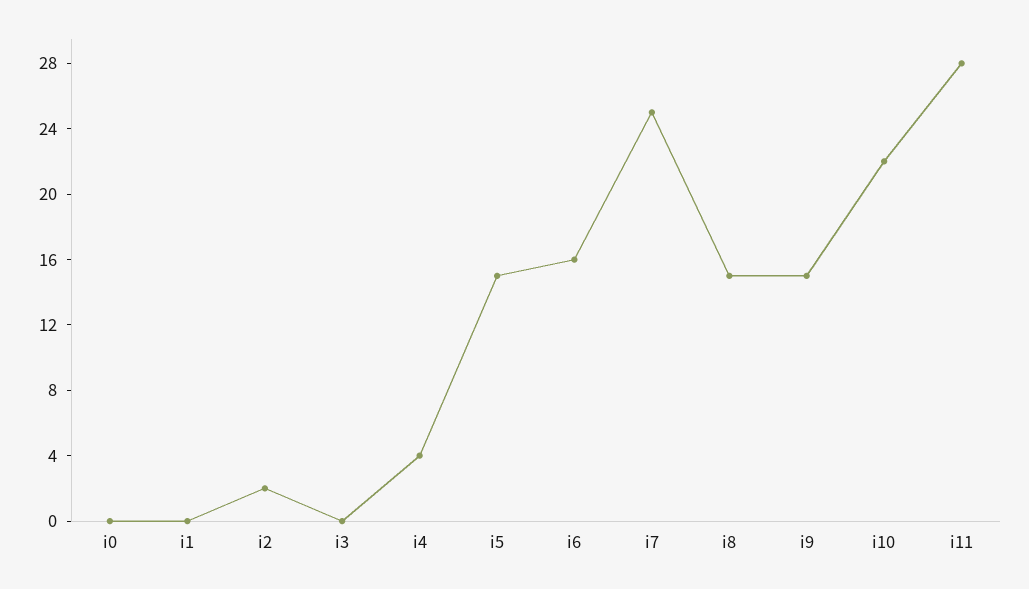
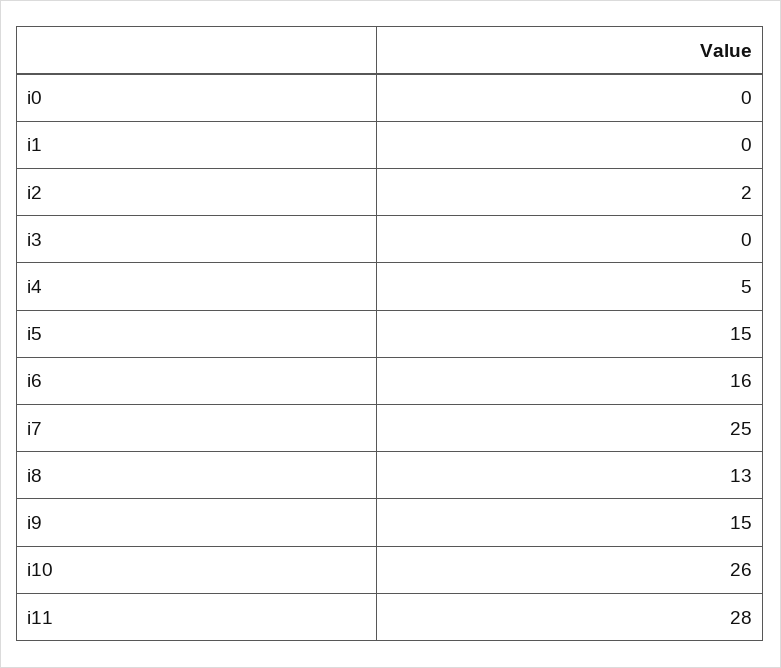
  {
    "i0": 0,
    "i1": 0,
    "i2": 2,
    "i3": 0,
-   "i4": 4,
+   "i4": 5,
    "i5": 15,
    "i6": 16,
    "i7": 25,
-   "i8": 15,
+   "i8": 13,
    "i9": 15,
-   "i10": 22,
+   "i10": 26,
    "i11": 28
  }

